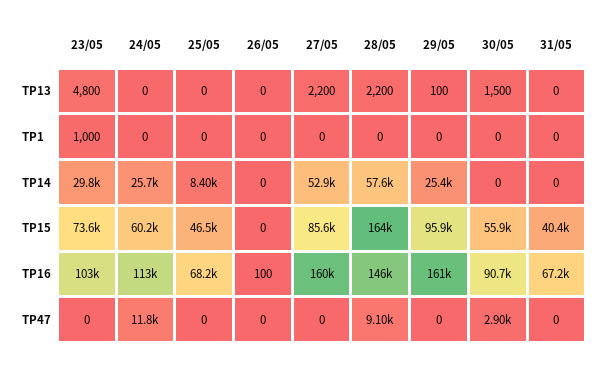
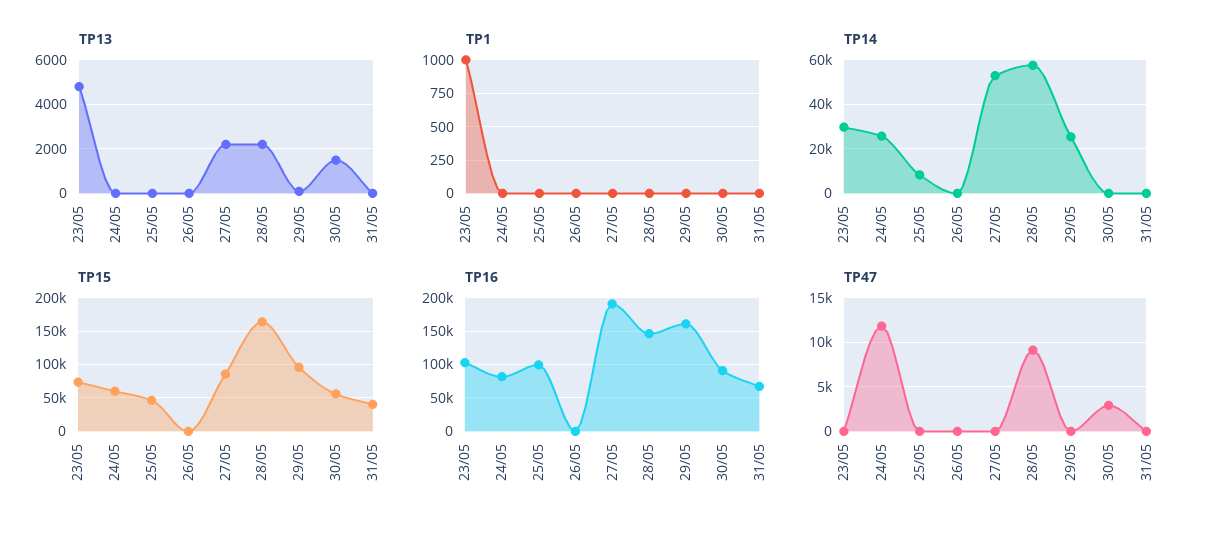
  {
    "TP13": {
      "23/05": 4800,
      "24/05": 0,
      "25/05": 0,
      "26/05": 0,
      "27/05": 2200,
      "28/05": 2200,
      "29/05": 100,
      "30/05": 1500,
      "31/05": 0
    },
    "TP1": {
      "23/05": 1000,
      "24/05": 0,
      "25/05": 0,
      "26/05": 0,
      "27/05": 0,
      "28/05": 0,
      "29/05": 0,
      "30/05": 0,
      "31/05": 0
    },
    "TP14": {
      "23/05": 29800,
      "24/05": 25700,
      "25/05": 8400,
      "26/05": 0,
      "27/05": 52900,
      "28/05": 57600,
      "29/05": 25400,
      "30/05": 0,
      "31/05": 0
    },
    "TP15": {
      "23/05": 73600,
      "24/05": 60200,
      "25/05": 46500,
      "26/05": 0,
      "27/05": 85600,
      "28/05": 164000,
      "29/05": 95900,
      "30/05": 55900,
      "31/05": 40400
    },
    "TP16": {
      "23/05": 103000,
-     "24/05": 113000,
+     "24/05": 80000,
-     "25/05": 68200,
+     "25/05": 100000,
      "26/05": 100,
-     "27/05": 160000,
+     "27/05": 190000,
      "28/05": 146000,
      "29/05": 161000,
      "30/05": 90700,
      "31/05": 67200
    },
    "TP47": {
      "23/05": 0,
      "24/05": 11800,
      "25/05": 0,
      "26/05": 0,
      "27/05": 0,
      "28/05": 9100,
      "29/05": 0,
      "30/05": 2900,
      "31/05": 0
    }
  }

